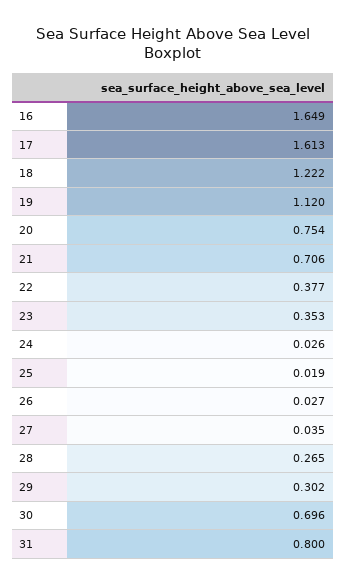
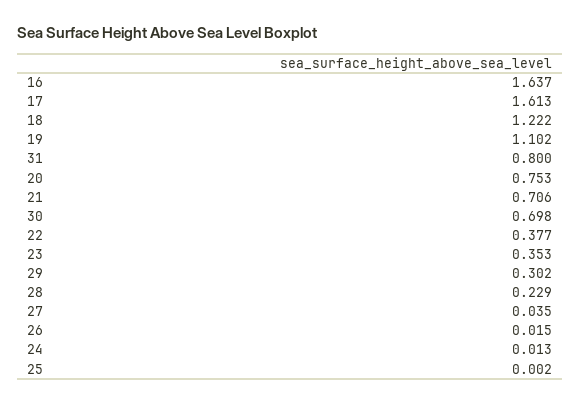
  {
-   "16": 1.649,
+   "16": 1.637,
    "17": 1.613,
    "18": 1.222,
-   "19": 1.12,
+   "19": 1.102,
-   "20": 0.754,
+   "20": 0.753,
    "21": 0.706,
    "22": 0.377,
    "23": 0.353,
-   "24": 0.026,
+   "24": 0.013,
-   "25": 0.019,
+   "25": 0.002,
-   "26": 0.027,
+   "26": 0.015,
    "27": 0.035,
-   "28": 0.265,
+   "28": 0.229,
    "29": 0.302,
-   "30": 0.696,
+   "30": 0.698,
    "31": 0.8
  }

